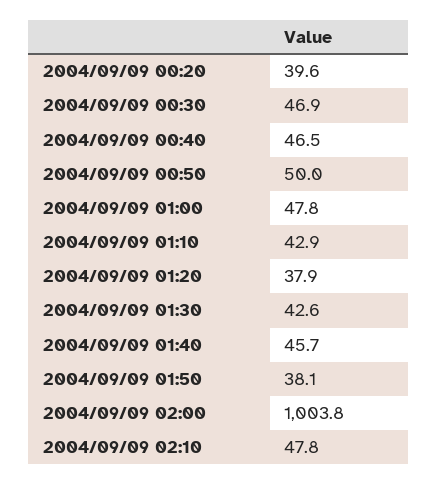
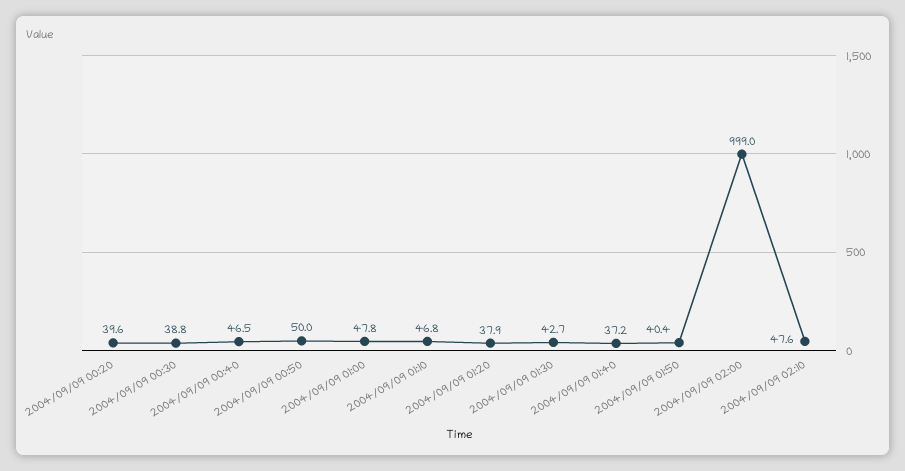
  {
    "2004/09/09 00:20": 39.6,
-   "2004/09/09 00:30": 46.9,
+   "2004/09/09 00:30": 38.8,
    "2004/09/09 00:40": 46.5,
    "2004/09/09 00:50": 50,
    "2004/09/09 01:00": 47.8,
-   "2004/09/09 01:10": 42.9,
+   "2004/09/09 01:10": 46.8,
    "2004/09/09 01:20": 37.9,
-   "2004/09/09 01:30": 42.6,
+   "2004/09/09 01:30": 42.7,
-   "2004/09/09 01:40": 45.7,
+   "2004/09/09 01:40": 37.2,
-   "2004/09/09 01:50": 38.1,
+   "2004/09/09 01:50": 40.4,
-   "2004/09/09 02:00": 1003.8,
+   "2004/09/09 02:00": 999,
-   "2004/09/09 02:10": 47.8
+   "2004/09/09 02:10": 47.6
  }

